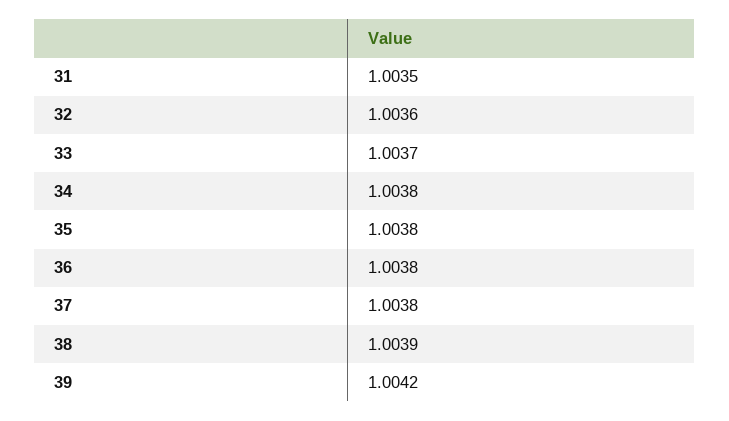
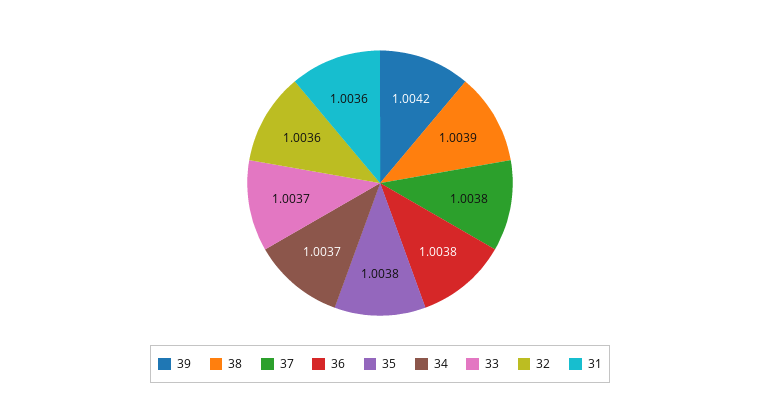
  {
-   "31": 1.0035,
+   "31": 1.0036,
    "32": 1.0036,
    "33": 1.0037,
-   "34": 1.0038,
+   "34": 1.0037,
    "35": 1.0038,
    "36": 1.0038,
    "37": 1.0038,
    "38": 1.0039,
    "39": 1.0042
  }

